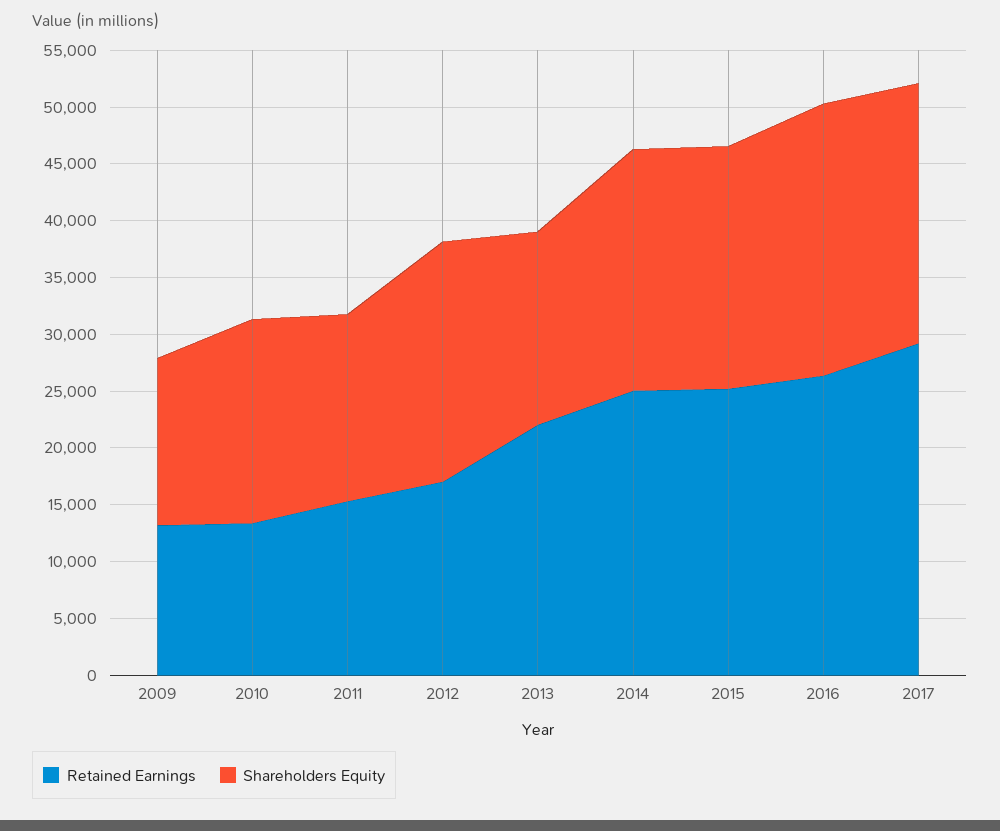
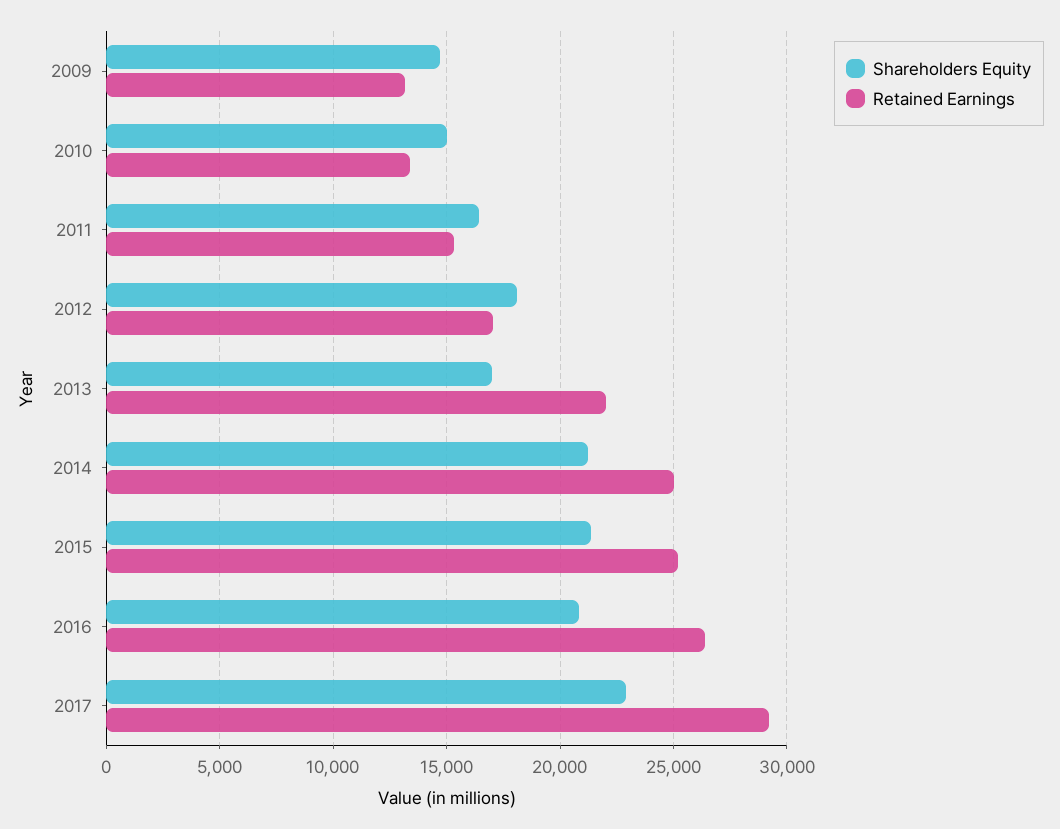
  {
    "Retained Earnings": {
      "2009": 13000,
      "2010": 13500,
      "2011": 15500,
      "2012": 17000,
      "2013": 22000,
      "2014": 25000,
      "2015": 25000,
      "2016": 26500,
      "2017": 29000
    },
    "Shareholders Equity": {
      "2009": 14500,
-     "2010": 18000,
+     "2010": 15000,
      "2011": 16500,
-     "2012": 21000,
+     "2012": 18000,
      "2013": 17000,
      "2014": 21000,
      "2015": 21500,
-     "2016": 24000,
+     "2016": 21000,
      "2017": 23000
    }
  }

